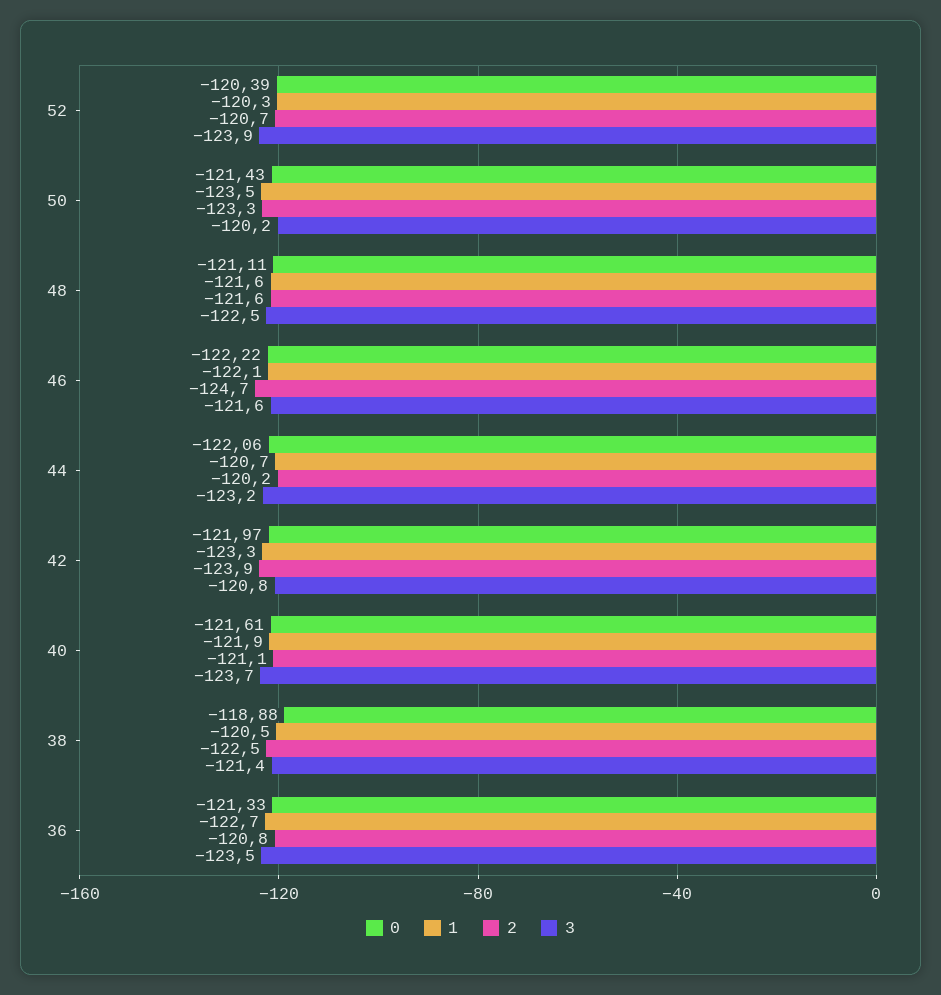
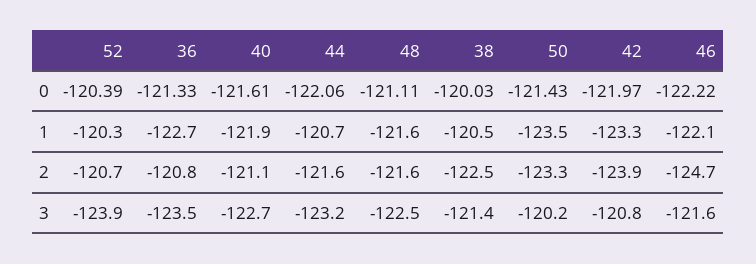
  {
    "0": {
      "52": -120.39,
      "50": -121.43,
      "48": -121.11,
      "46": -122.22,
      "44": -122.06,
      "42": -121.97,
      "40": -121.61,
-     "38": -118.88,
+     "38": -120.03,
      "36": -121.33
    },
    "1": {
      "52": -120.3,
      "50": -123.5,
      "48": -121.6,
      "46": -122.1,
      "44": -120.7,
      "42": -123.3,
      "40": -121.9,
      "38": -120.5,
      "36": -122.7
    },
    "2": {
      "52": -120.7,
      "50": -123.3,
      "48": -121.6,
      "46": -124.7,
-     "44": -120.2,
+     "44": -121.6,
      "42": -123.9,
      "40": -121.1,
      "38": -122.5,
      "36": -120.8
    },
    "3": {
      "52": -123.9,
      "50": -120.2,
      "48": -122.5,
      "46": -121.6,
      "44": -123.2,
      "42": -120.8,
-     "40": -123.7,
+     "40": -122.7,
      "38": -121.4,
      "36": -123.5
    }
  }

